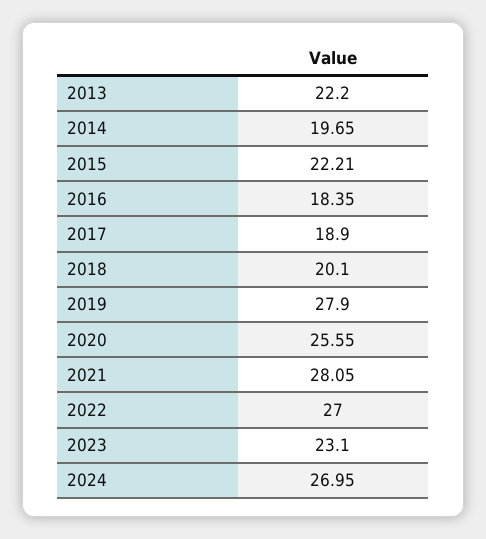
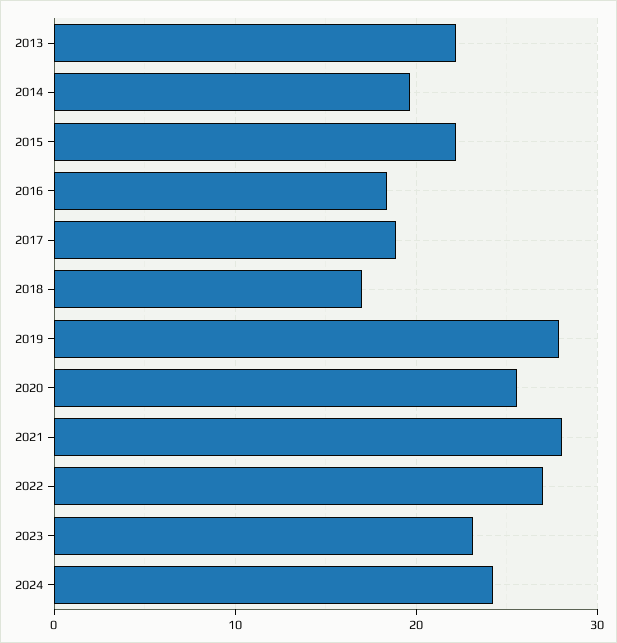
  {
    "2013": 22.2,
    "2014": 19.65,
    "2015": 22.21,
    "2016": 18.35,
    "2017": 18.9,
-   "2018": 20.1,
+   "2018": 17,
    "2019": 27.9,
    "2020": 25.55,
    "2021": 28.05,
    "2022": 27,
    "2023": 23.1,
-   "2024": 26.95
+   "2024": 24
  }

